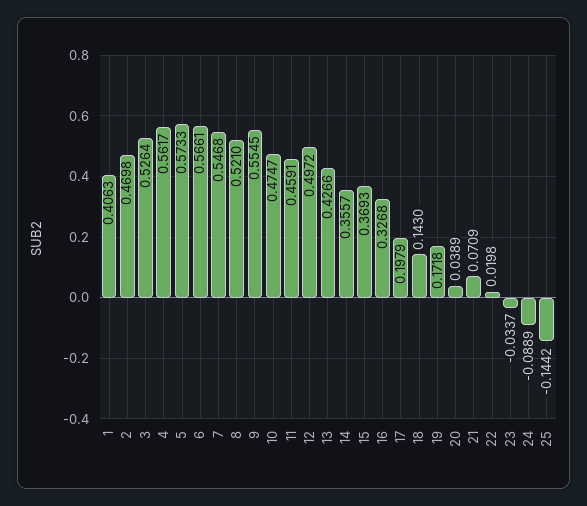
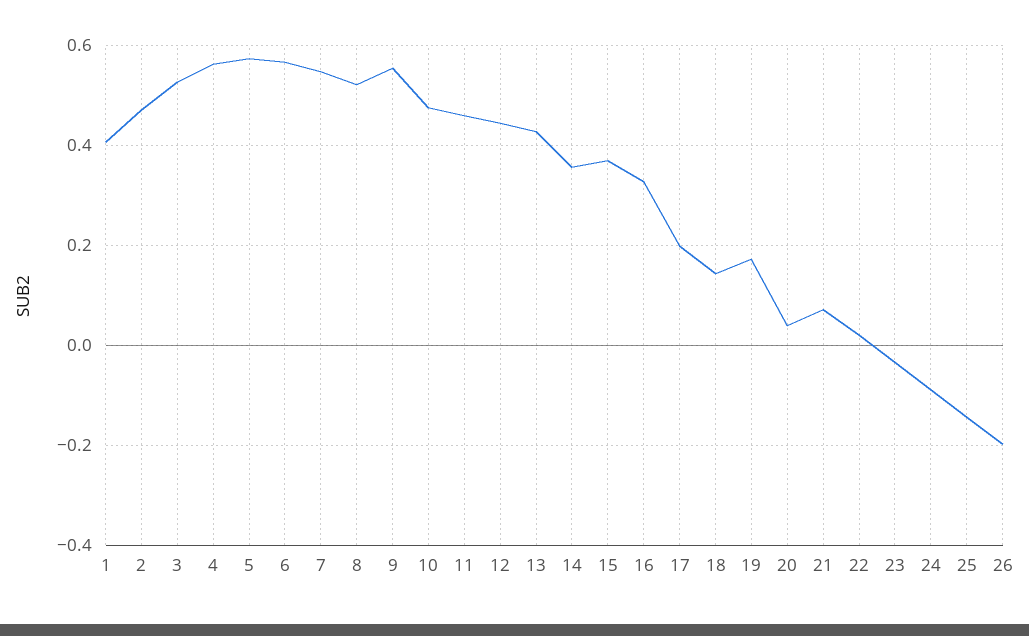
  {
    "1": 0.4063,
    "2": 0.4698,
    "3": 0.5264,
    "4": 0.5617,
    "5": 0.5733,
    "6": 0.5661,
    "7": 0.5468,
    "8": 0.521,
    "9": 0.5545,
    "10": 0.4747,
    "11": 0.4591,
-   "12": 0.4972,
+   "12": 0.44,
    "13": 0.4266,
    "14": 0.3557,
    "15": 0.3693,
    "16": 0.3268,
    "17": 0.1979,
    "18": 0.143,
    "19": 0.1718,
    "20": 0.0389,
    "21": 0.0709,
    "22": 0.0198,
    "23": -0.0337,
    "24": -0.0889,
-   "25": -0.1442
+   "25": -0.1442,
+   "26": -0.2
  }

